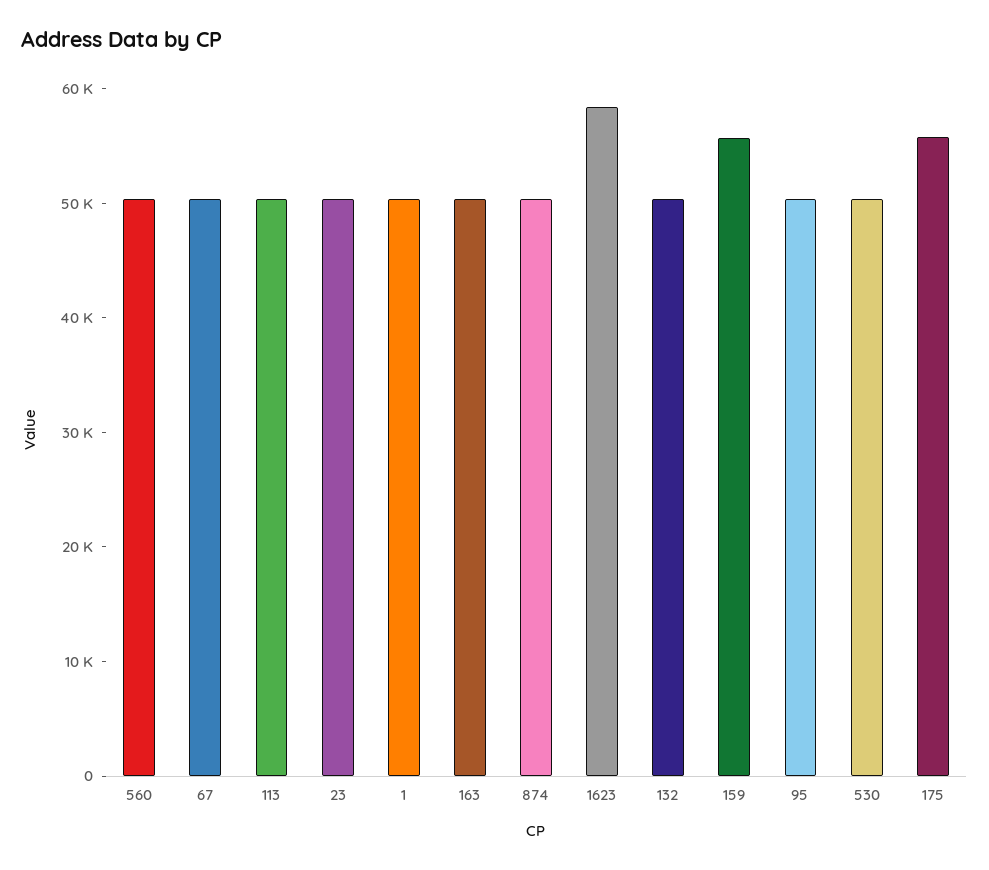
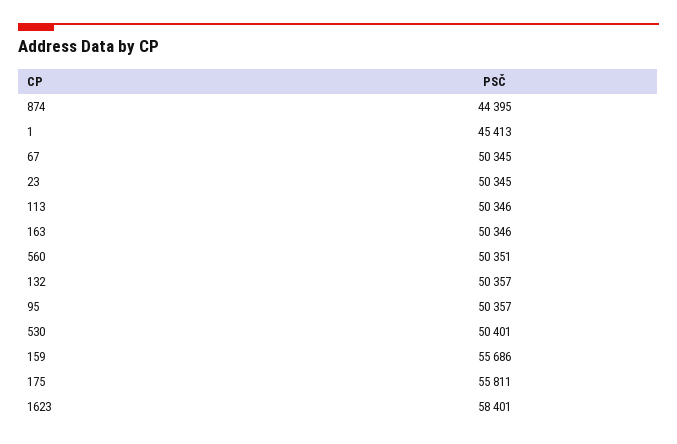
  {
    "560": 50351,
    "67": 50345,
    "113": 50346,
    "23": 50345,
-   "1": 50000,
+   "1": 45413,
    "163": 50346,
-   "874": 50000,
+   "874": 44395,
    "1623": 58401,
    "132": 50357,
    "159": 55686,
    "95": 50357,
    "530": 50401,
    "175": 55811
  }

